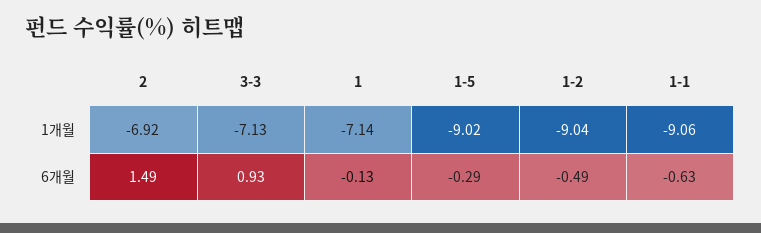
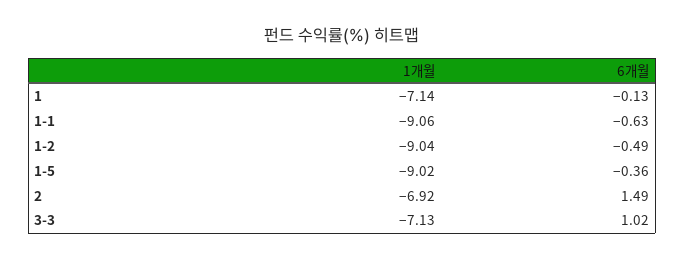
  {
    "2": {
      "1개월": -6.92,
      "6개월": 1.49
    },
    "3-3": {
      "1개월": -7.13,
-     "6개월": 0.93
+     "6개월": 1.02
    },
    "1": {
      "1개월": -7.14,
      "6개월": -0.13
    },
    "1-5": {
      "1개월": -9.02,
-     "6개월": -0.29
+     "6개월": -0.36
    },
    "1-2": {
      "1개월": -9.04,
      "6개월": -0.49
    },
    "1-1": {
      "1개월": -9.06,
      "6개월": -0.63
    }
  }

